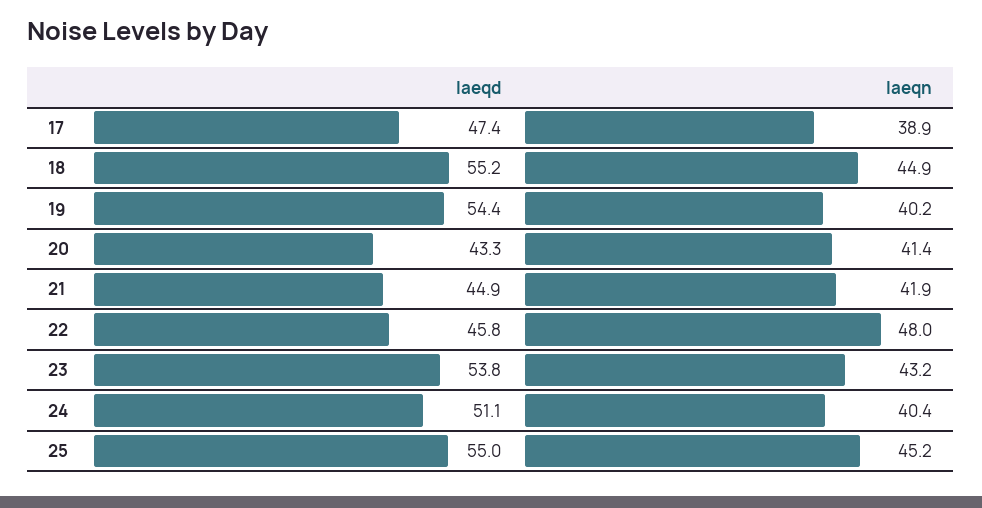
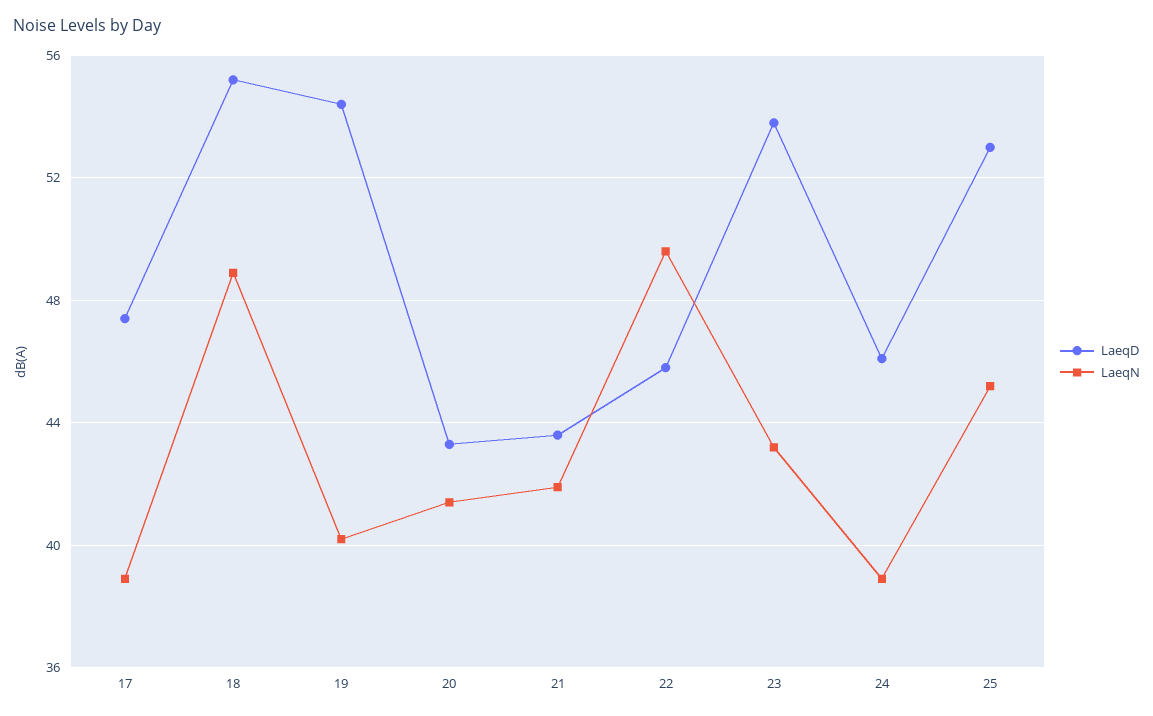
  {
    "laeqd": {
      "17": 47.4,
      "18": 55.2,
      "19": 54.4,
      "20": 43.3,
-     "21": 44.9,
+     "21": 43.5,
      "22": 45.8,
      "23": 53.8,
-     "24": 51.1,
+     "24": 46,
-     "25": 55
+     "25": 53
    },
    "laeqn": {
      "17": 38.9,
-     "18": 44.9,
+     "18": 49,
      "19": 40.2,
      "20": 41.4,
      "21": 41.9,
-     "22": 48,
+     "22": 49.5,
      "23": 43.2,
-     "24": 40.4,
+     "24": 39,
      "25": 45.2
    }
  }

